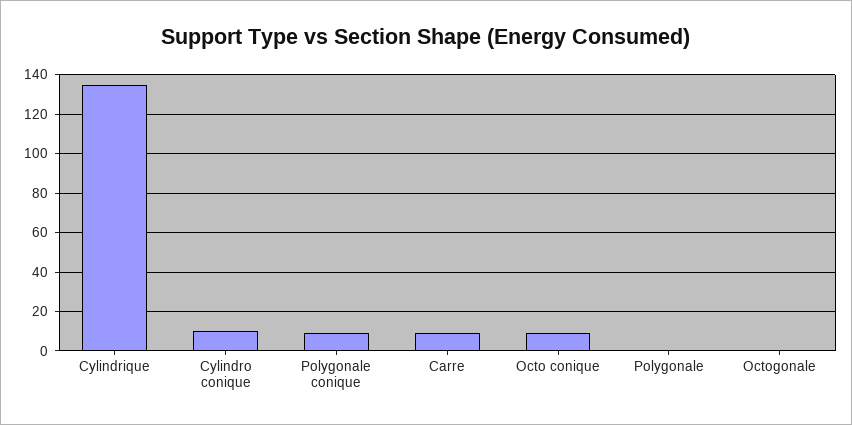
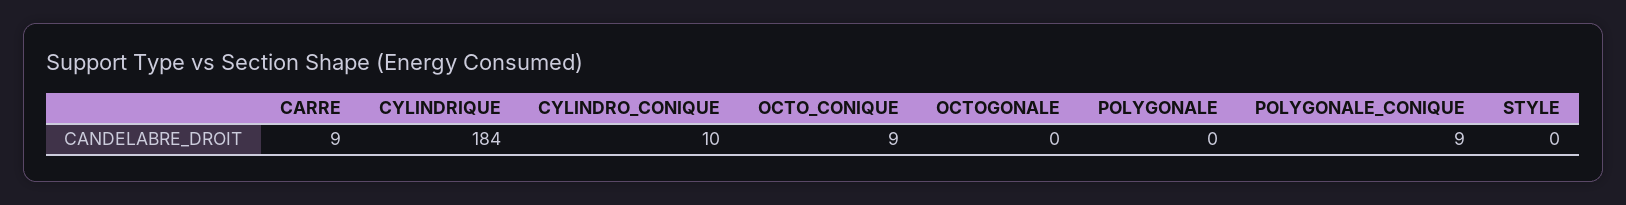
  {
-   "Cylindrique": 135,
+   "Cylindrique": 184,
    "Cylindro conique": 10,
    "Polygonale conique": 9,
    "Carre": 9,
    "Octo conique": 9,
    "Polygonale": 0,
-   "Octogonale": 0
+   "Octogonale": 0,
+   "STYLE": 0
  }

